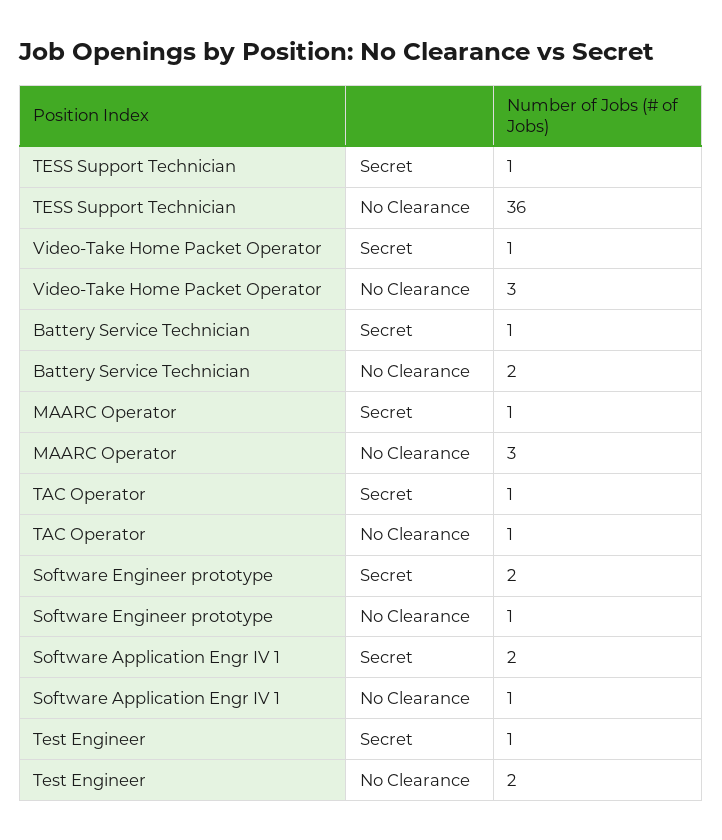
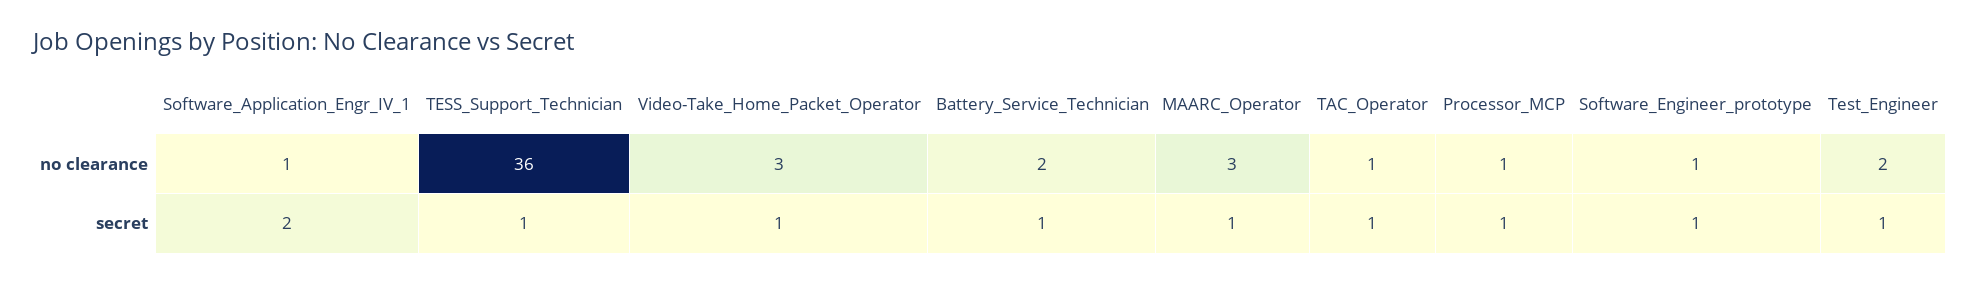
  {
    "TESS Support Technician": {
      "Secret": 1,
      "No Clearance": 36
    },
    "Video-Take Home Packet Operator": {
      "Secret": 1,
      "No Clearance": 3
    },
    "Battery Service Technician": {
      "Secret": 1,
      "No Clearance": 2
    },
    "MAARC Operator": {
      "Secret": 1,
      "No Clearance": 3
    },
    "TAC Operator": {
      "Secret": 1,
      "No Clearance": 1
    },
    "Software Engineer prototype": {
-     "Secret": 2,
+     "Secret": 1,
      "No Clearance": 1
    },
    "Software Application Engr IV 1": {
      "Secret": 2,
      "No Clearance": 1
    },
    "Test Engineer": {
      "Secret": 1,
      "No Clearance": 2
-   }
+   },
+   "Processor_MCP": {
+     "No Clearance": 1,
+     "Secret": 1
+   }
  }

